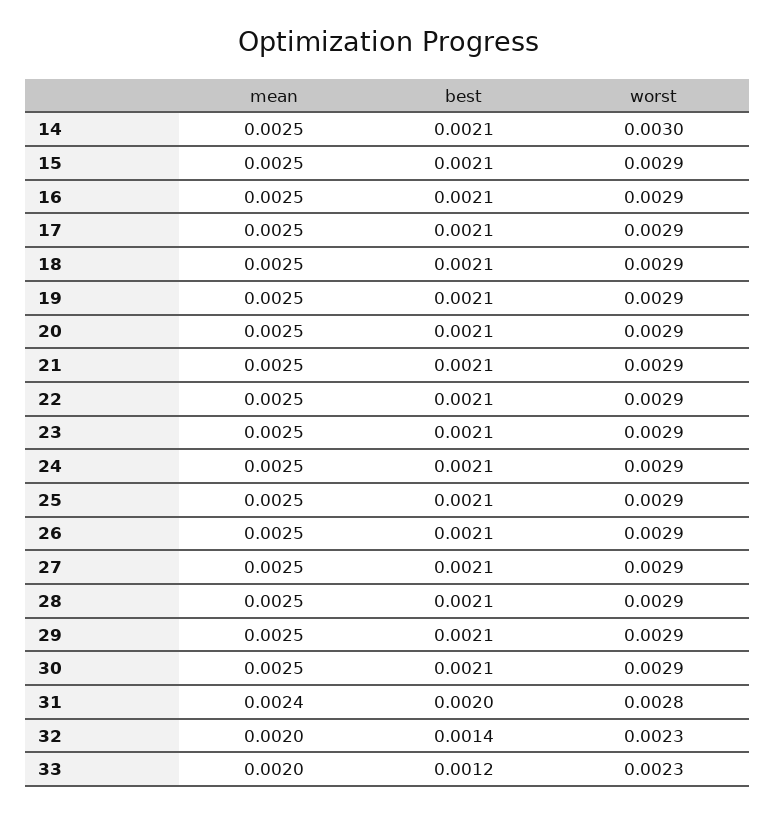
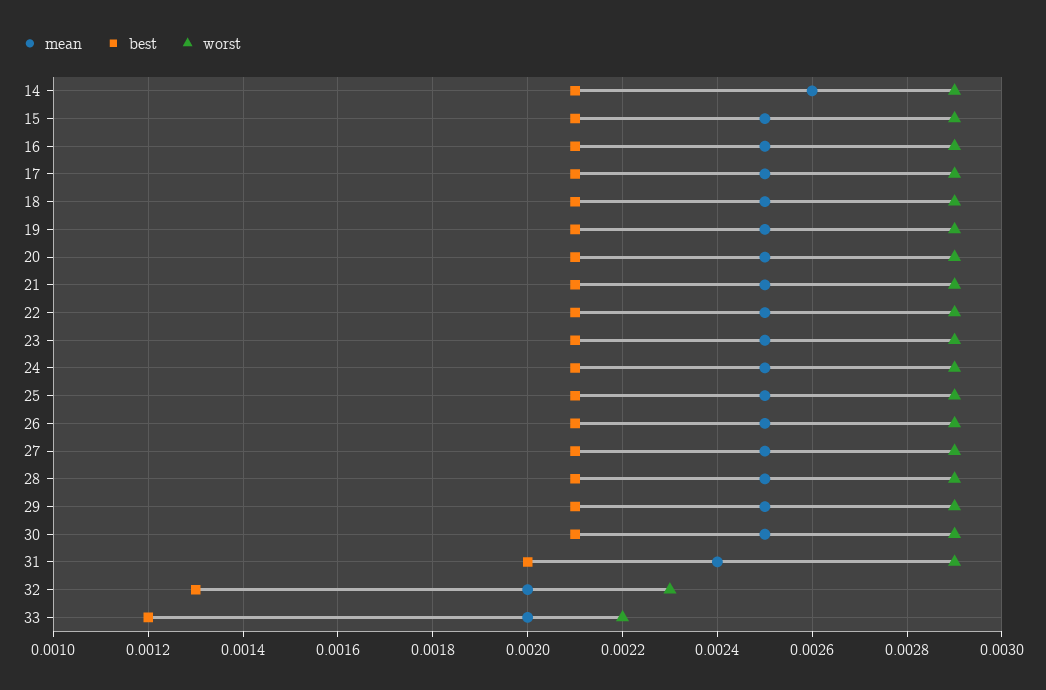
  {
    "mean": {
-     "14": 0.0025,
+     "14": 0.0026,
      "15": 0.0025,
      "16": 0.0025,
      "17": 0.0025,
      "18": 0.0025,
      "19": 0.0025,
      "20": 0.0025,
      "21": 0.0025,
      "22": 0.0025,
      "23": 0.0025,
      "24": 0.0025,
      "25": 0.0025,
      "26": 0.0025,
      "27": 0.0025,
      "28": 0.0025,
      "29": 0.0025,
      "30": 0.0025,
      "31": 0.0024,
      "32": 0.002,
      "33": 0.002
    },
    "best": {
      "14": 0.0021,
      "15": 0.0021,
      "16": 0.0021,
      "17": 0.0021,
      "18": 0.0021,
      "19": 0.0021,
      "20": 0.0021,
      "21": 0.0021,
      "22": 0.0021,
      "23": 0.0021,
      "24": 0.0021,
      "25": 0.0021,
      "26": 0.0021,
      "27": 0.0021,
      "28": 0.0021,
      "29": 0.0021,
      "30": 0.0021,
      "31": 0.002,
-     "32": 0.0014,
+     "32": 0.0013,
      "33": 0.0012
    },
    "worst": {
-     "14": 0.003,
+     "14": 0.0029,
      "15": 0.0029,
      "16": 0.0029,
      "17": 0.0029,
      "18": 0.0029,
      "19": 0.0029,
      "20": 0.0029,
      "21": 0.0029,
      "22": 0.0029,
      "23": 0.0029,
      "24": 0.0029,
      "25": 0.0029,
      "26": 0.0029,
      "27": 0.0029,
      "28": 0.0029,
      "29": 0.0029,
      "30": 0.0029,
-     "31": 0.0028,
+     "31": 0.0029,
      "32": 0.0023,
-     "33": 0.0023
+     "33": 0.0022
    }
  }

